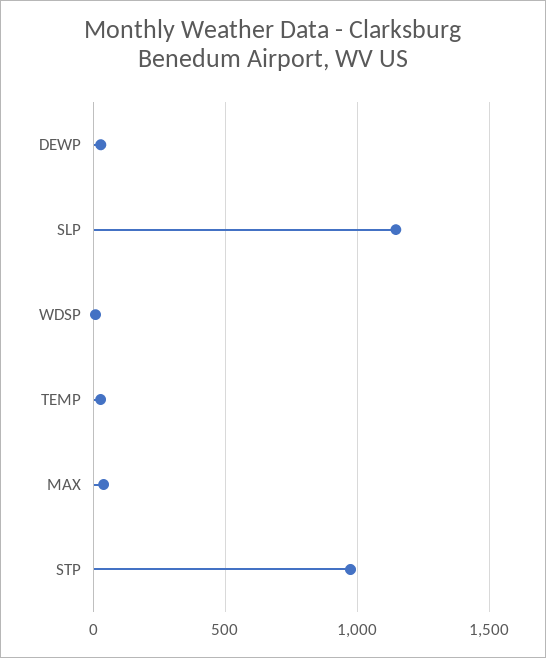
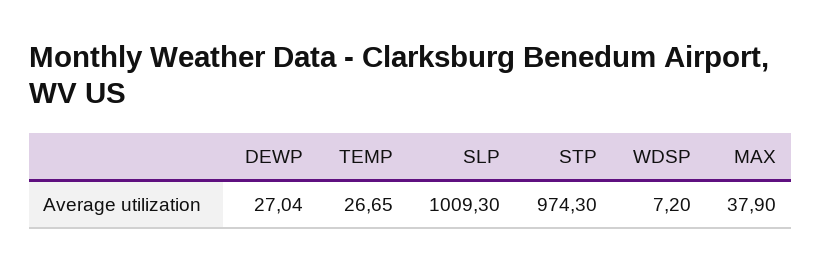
  {
    "DEWP": 27.04,
-   "SLP": 1150,
+   "SLP": 1009.3,
    "WDSP": 7.2,
    "TEMP": 26.65,
    "MAX": 37.9,
    "STP": 974.3
  }

